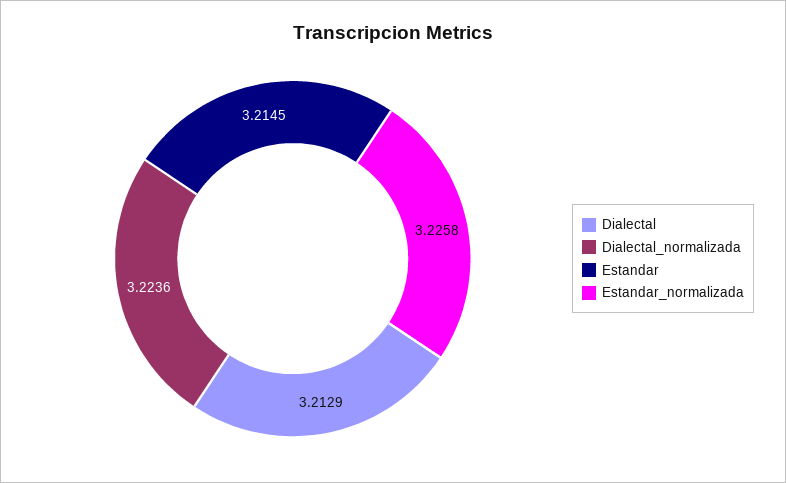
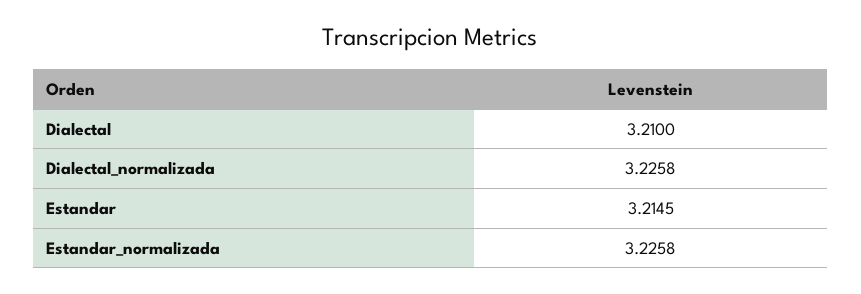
  {
-   "Dialectal": 3.2129,
+   "Dialectal": 3.21,
-   "Dialectal_normalizada": 3.2236,
+   "Dialectal_normalizada": 3.2258,
    "Estandar": 3.2145,
    "Estandar_normalizada": 3.2258
  }

